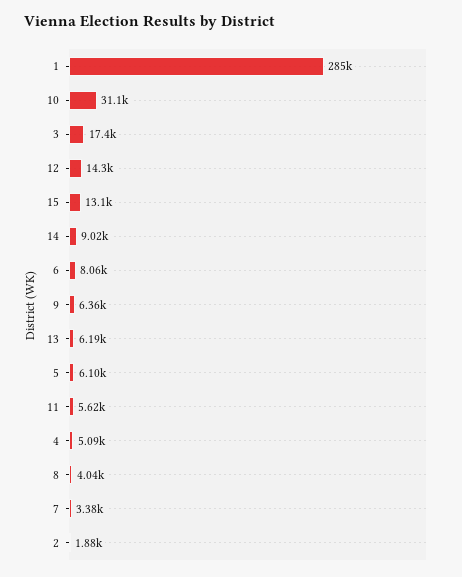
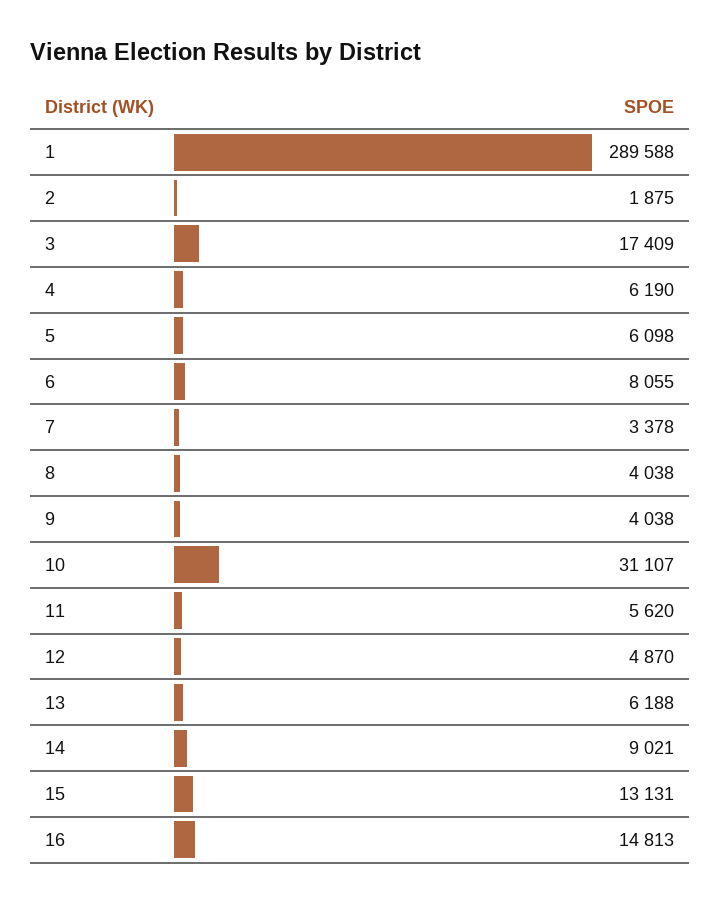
  {
-   "1": 285000,
+   "1": 289588,
    "10": 31107,
    "3": 17409,
-   "12": 14300,
+   "12": 4870,
    "15": 13131,
    "14": 9021,
    "6": 8055,
-   "9": 6360,
+   "9": 4038,
    "13": 6188,
    "5": 6098,
    "11": 5620,
-   "4": 5090,
+   "4": 6190,
    "8": 4038,
    "7": 3378,
-   "2": 1875
+   "2": 1875,
+   "16": 14813
  }

